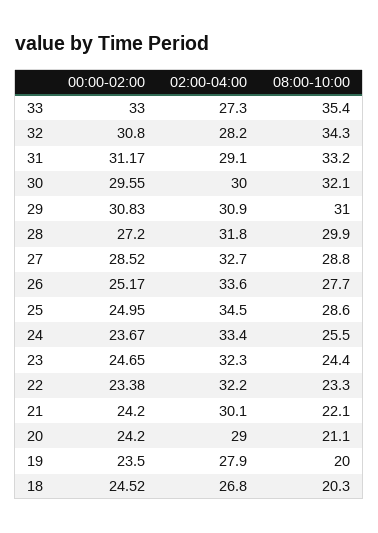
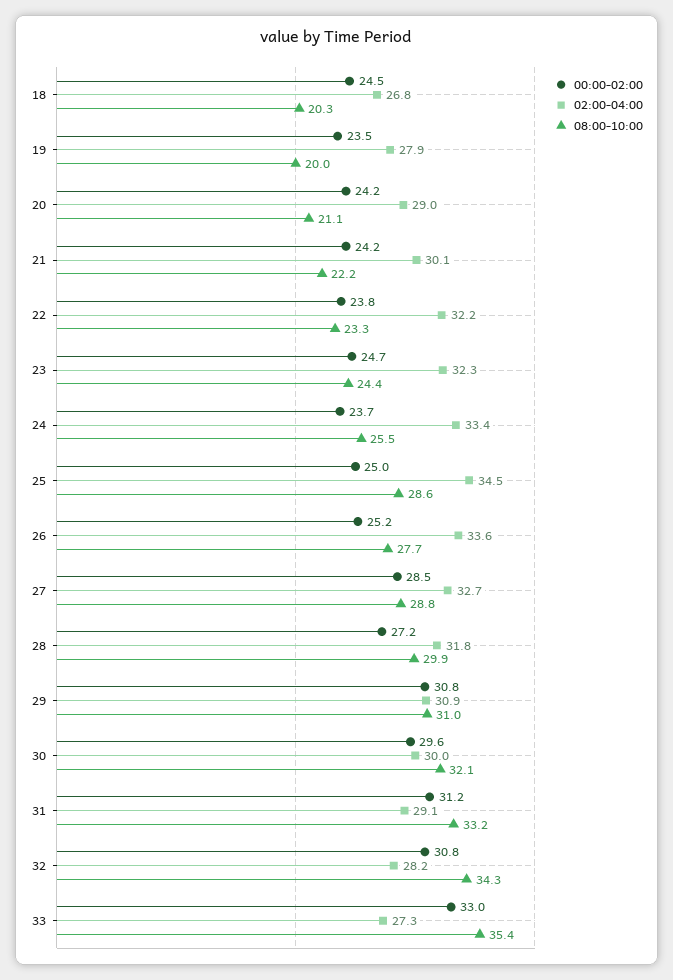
  {
    "00:00-02:00": {
      "33": 33,
      "32": 30.8,
      "31": 31.17,
      "30": 29.55,
      "29": 30.83,
      "28": 27.2,
      "27": 28.52,
      "26": 25.17,
      "25": 24.95,
      "24": 23.67,
      "23": 24.65,
-     "22": 23.38,
+     "22": 23.8,
      "21": 24.2,
      "20": 24.2,
      "19": 23.5,
      "18": 24.52
    },
    "02:00-04:00": {
      "33": 27.3,
      "32": 28.2,
      "31": 29.1,
      "30": 30,
      "29": 30.9,
      "28": 31.8,
      "27": 32.7,
      "26": 33.6,
      "25": 34.5,
      "24": 33.4,
      "23": 32.3,
      "22": 32.2,
      "21": 30.1,
      "20": 29,
      "19": 27.9,
      "18": 26.8
    },
    "08:00-10:00": {
      "33": 35.4,
      "32": 34.3,
      "31": 33.2,
      "30": 32.1,
      "29": 31,
      "28": 29.9,
      "27": 28.8,
      "26": 27.7,
      "25": 28.6,
      "24": 25.5,
      "23": 24.4,
      "22": 23.3,
-     "21": 22.1,
+     "21": 22.2,
      "20": 21.1,
      "19": 20,
      "18": 20.3
    }
  }

